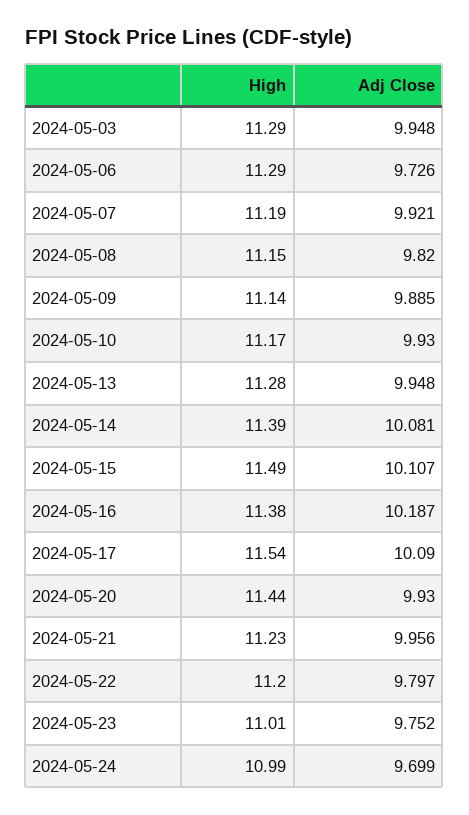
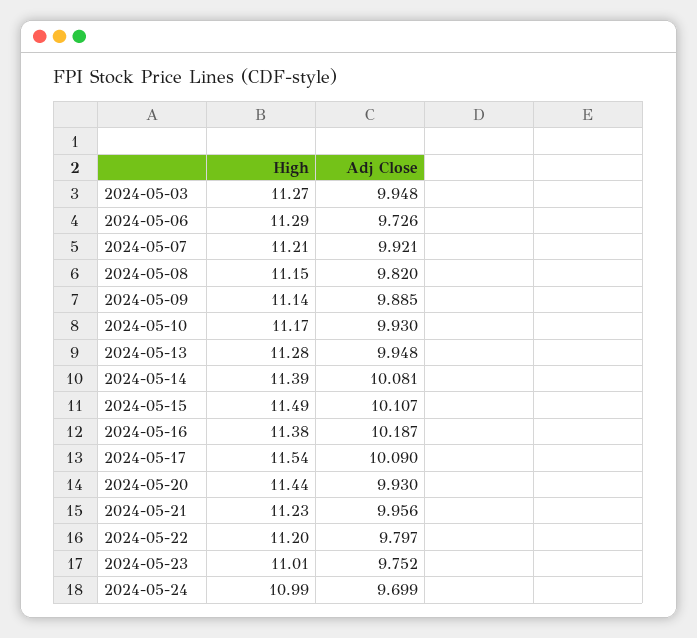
  {
    "High": {
-     "2024-05-03": 11.29,
+     "2024-05-03": 11.27,
      "2024-05-06": 11.29,
-     "2024-05-07": 11.19,
+     "2024-05-07": 11.21,
      "2024-05-08": 11.15,
      "2024-05-09": 11.14,
      "2024-05-10": 11.17,
      "2024-05-13": 11.28,
      "2024-05-14": 11.39,
      "2024-05-15": 11.49,
      "2024-05-16": 11.38,
      "2024-05-17": 11.54,
      "2024-05-20": 11.44,
      "2024-05-21": 11.23,
      "2024-05-22": 11.2,
      "2024-05-23": 11.01,
      "2024-05-24": 10.99
    },
    "Adj Close": {
      "2024-05-03": 9.948,
      "2024-05-06": 9.726,
      "2024-05-07": 9.921,
      "2024-05-08": 9.82,
      "2024-05-09": 9.885,
      "2024-05-10": 9.93,
      "2024-05-13": 9.948,
      "2024-05-14": 10.081,
      "2024-05-15": 10.107,
      "2024-05-16": 10.187,
      "2024-05-17": 10.09,
      "2024-05-20": 9.93,
      "2024-05-21": 9.956,
      "2024-05-22": 9.797,
      "2024-05-23": 9.752,
      "2024-05-24": 9.699
    }
  }

